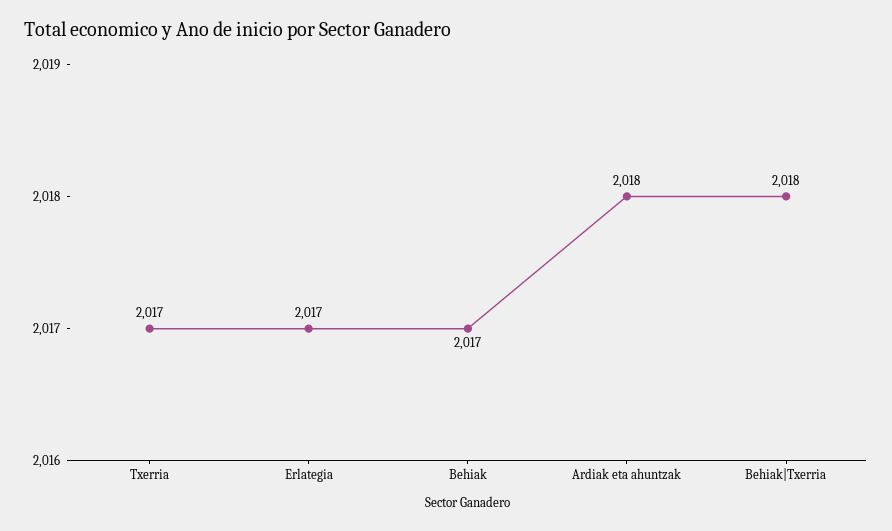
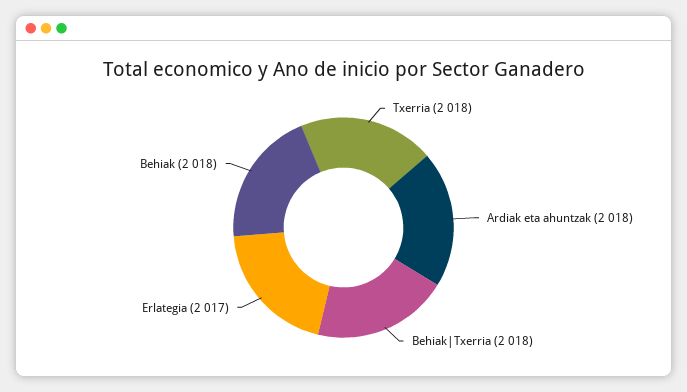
  {
-   "Txerria": 2017,
+   "Txerria": 2018,
    "Erlategia": 2017,
-   "Behiak": 2017,
+   "Behiak": 2018,
    "Ardiak eta ahuntzak": 2018,
    "Behiak|Txerria": 2018
  }

